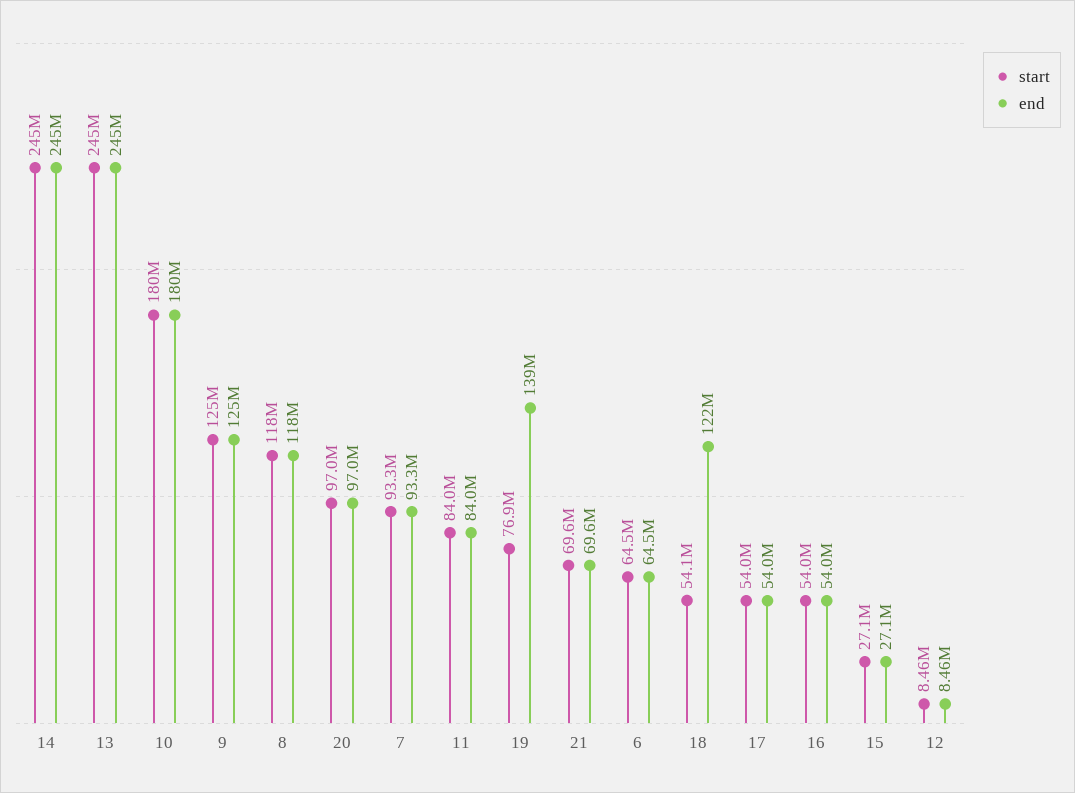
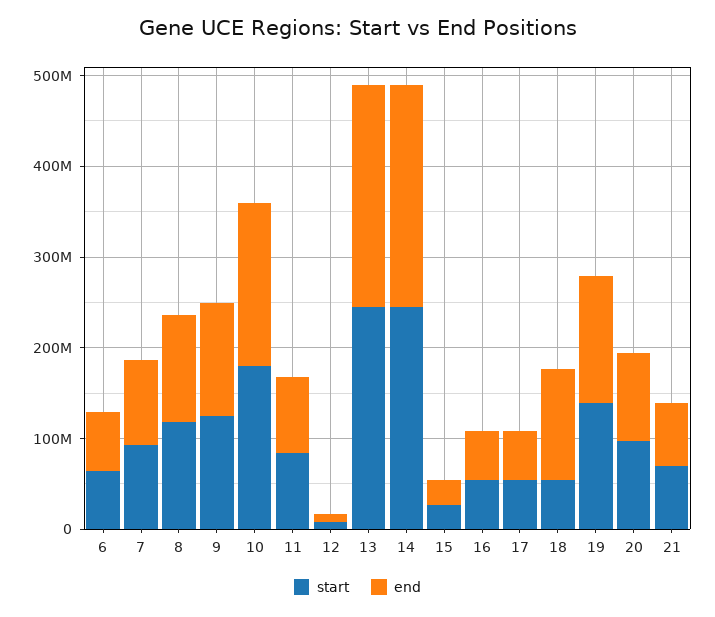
  {
    "start": {
      "14": 245000000,
      "13": 245000000,
      "10": 180000000,
      "9": 125000000,
      "8": 118000000,
      "20": 97000000,
      "7": 93300000,
      "11": 84000000,
-     "19": 76900000,
+     "19": 140000000,
      "21": 69600000,
      "6": 64500000,
      "18": 54100000,
      "17": 54000000,
      "16": 54000000,
      "15": 27100000,
      "12": 8460000
    },
    "end": {
      "14": 245000000,
      "13": 245000000,
      "10": 180000000,
      "9": 125000000,
      "8": 118000000,
      "20": 97000000,
      "7": 93300000,
      "11": 84000000,
      "19": 139000000,
      "21": 69600000,
      "6": 64500000,
      "18": 122000000,
      "17": 54000000,
      "16": 54000000,
      "15": 27100000,
      "12": 8460000
    }
  }

